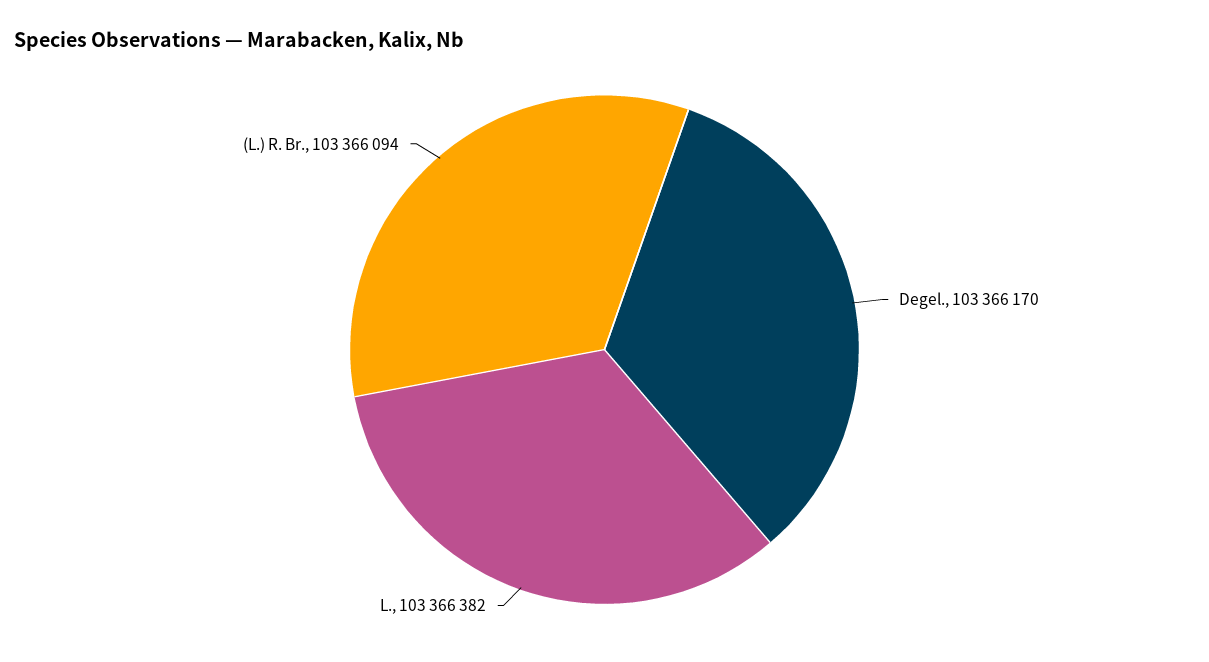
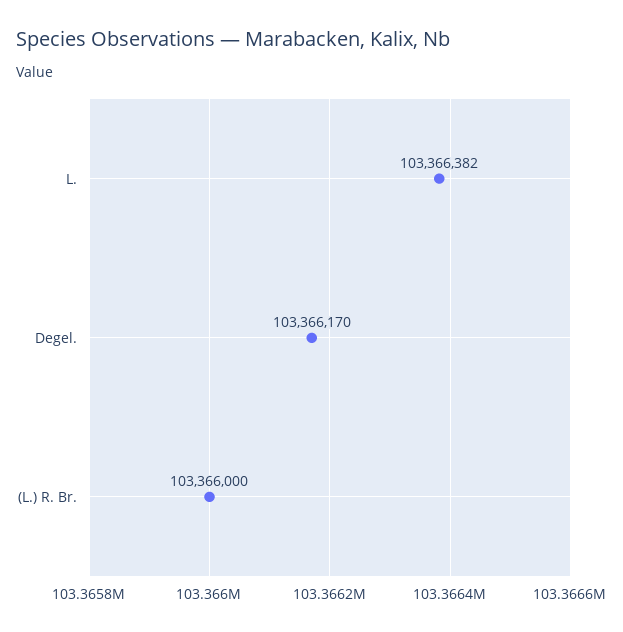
  {
    "Degel.": 103366170,
    "L.": 103366382,
-   "(L.) R. Br.": 103366094
+   "(L.) R. Br.": 103366000
  }

